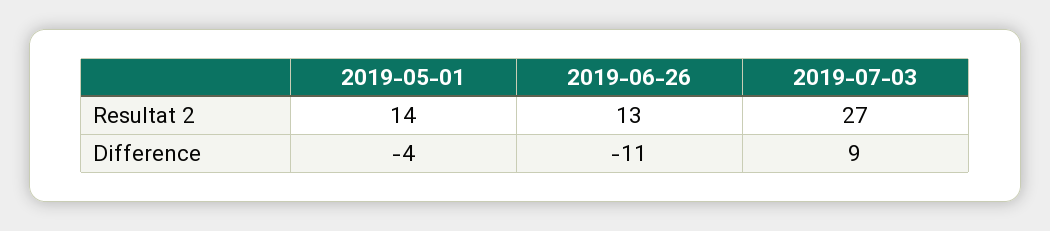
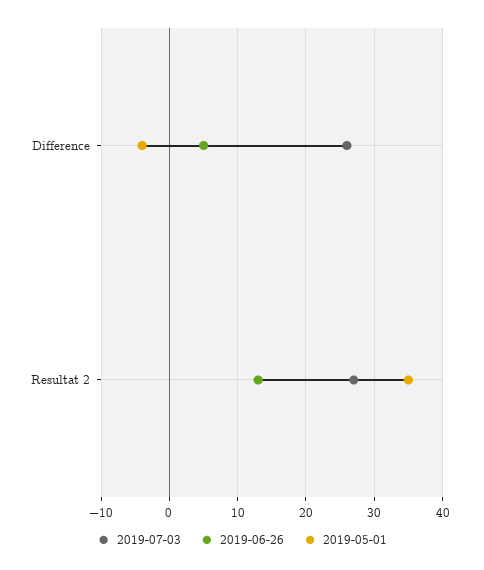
  {
    "2019-05-01": {
-     "Resultat 2": 14,
+     "Resultat 2": 35,
      "Difference": -4
    },
    "2019-06-26": {
      "Resultat 2": 13,
-     "Difference": -11
+     "Difference": 5
    },
    "2019-07-03": {
      "Resultat 2": 27,
-     "Difference": 9
+     "Difference": 26
    }
  }

